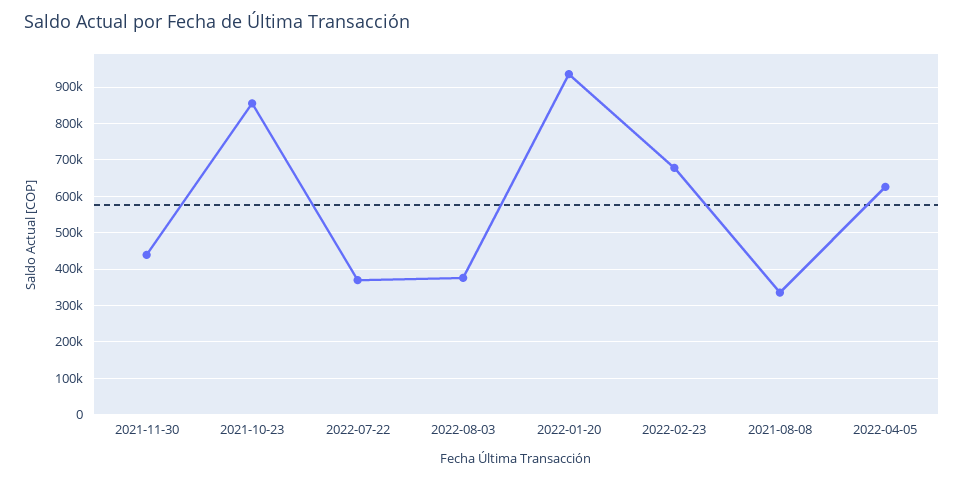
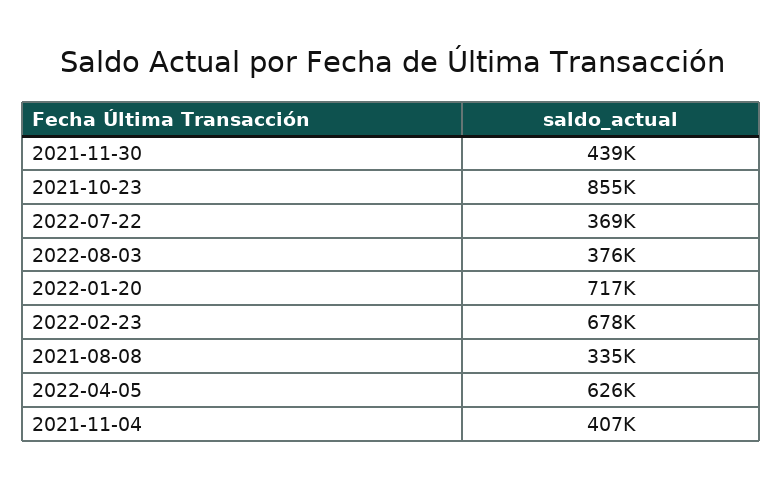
  {
    "2021-11-30": 439000,
    "2021-10-23": 855000,
    "2022-07-22": 369000,
    "2022-08-03": 376000,
-   "2022-01-20": 940000,
+   "2022-01-20": 717000,
    "2022-02-23": 678000,
    "2021-08-08": 335000,
-   "2022-04-05": 626000
+   "2022-04-05": 626000,
+   "2021-11-04": 407000
  }

